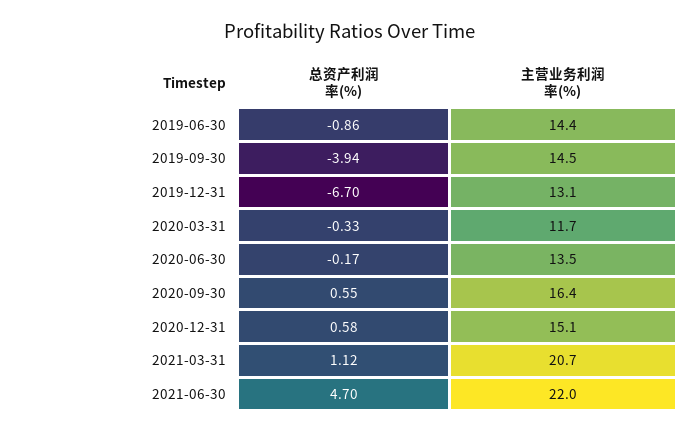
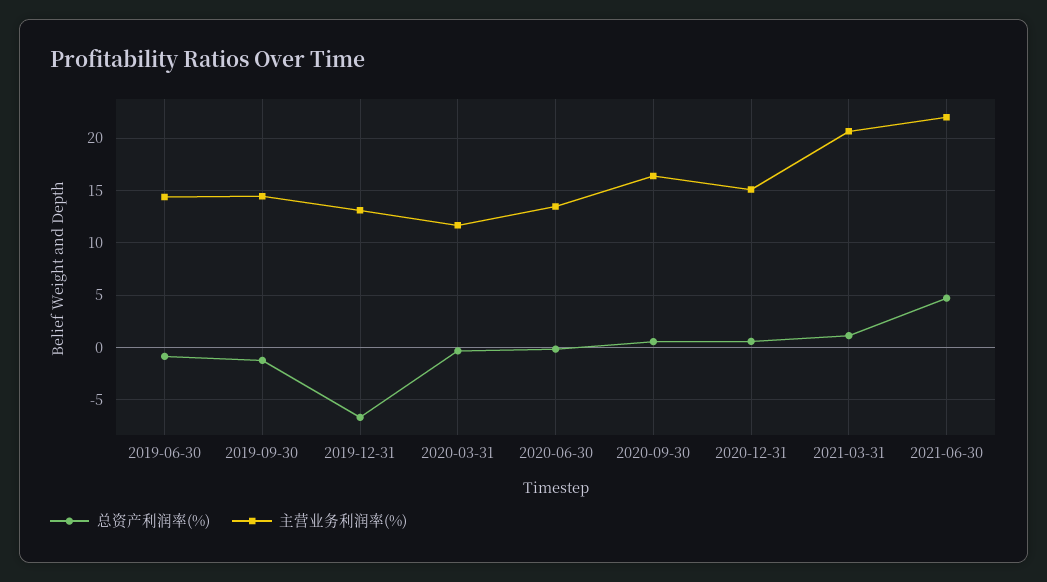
  {
    "总资产利润率(%)": {
      "2019-06-30": -0.86,
-     "2019-09-30": -3.94,
+     "2019-09-30": -1,
      "2019-12-31": -6.7,
      "2020-03-31": -0.33,
      "2020-06-30": -0.17,
      "2020-09-30": 0.55,
      "2020-12-31": 0.58,
      "2021-03-31": 1.12,
      "2021-06-30": 4.7
    },
    "主营业务利润率(%)": {
      "2019-06-30": 14.4,
      "2019-09-30": 14.5,
      "2019-12-31": 13.1,
      "2020-03-31": 11.7,
      "2020-06-30": 13.5,
      "2020-09-30": 16.4,
      "2020-12-31": 15.1,
      "2021-03-31": 20.7,
      "2021-06-30": 22
    }
  }

